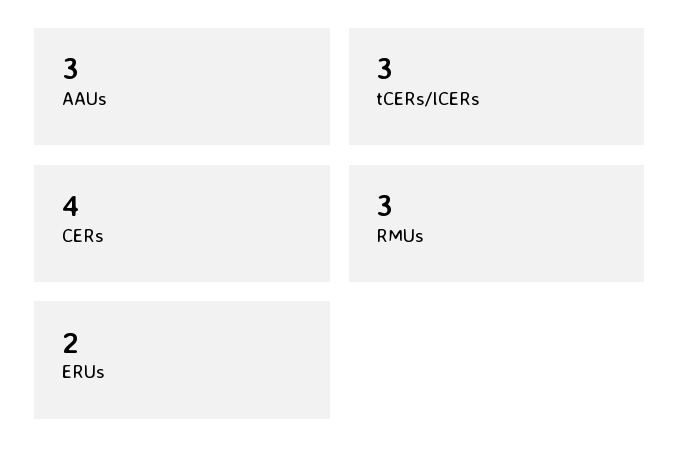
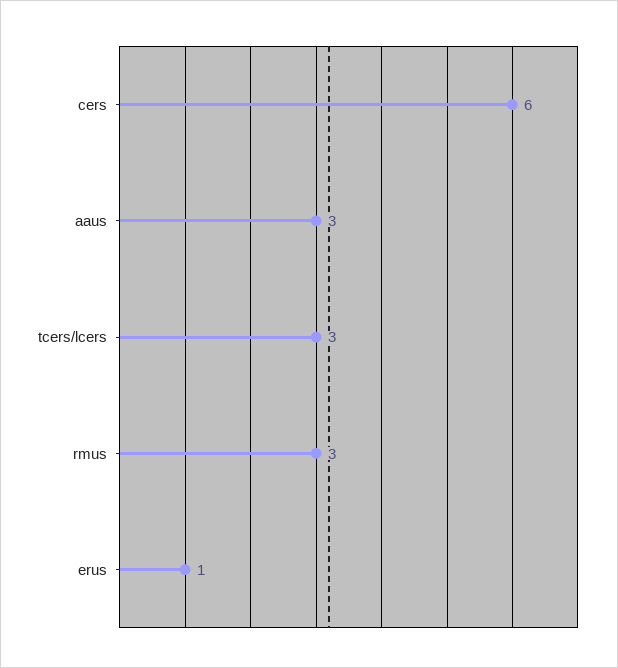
  {
    "AAUs": 3,
    "tCERs/lCERs": 3,
-   "CERs": 4,
+   "CERs": 6,
    "RMUs": 3,
-   "ERUs": 2
+   "ERUs": 1
  }

